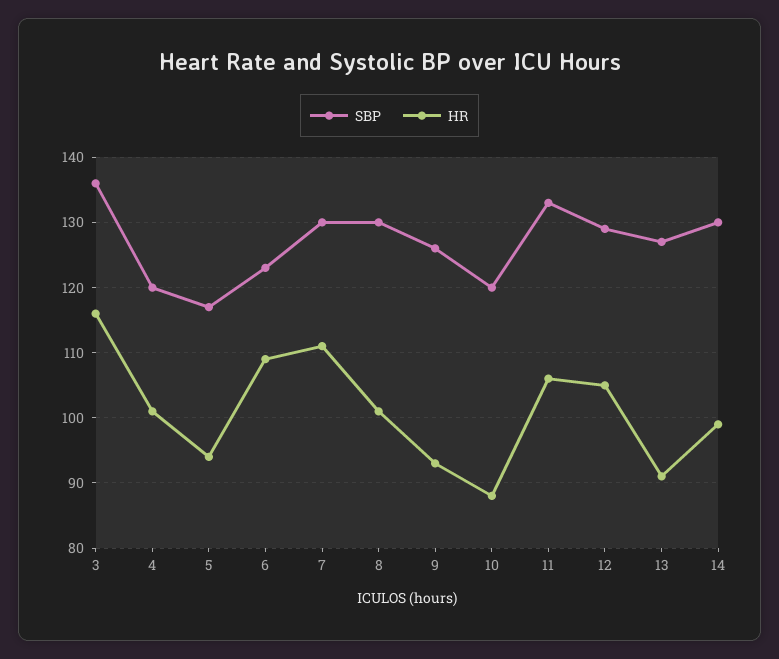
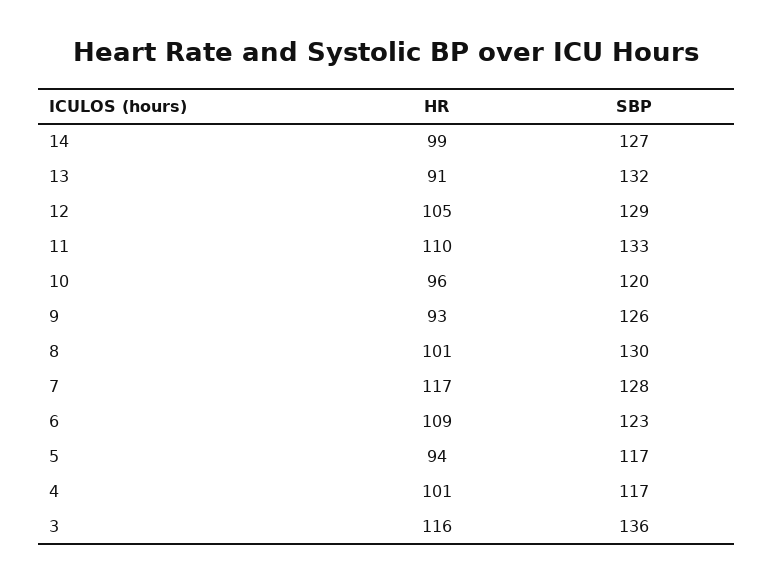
  {
    "SBP": {
      "3": 136,
-     "4": 120,
+     "4": 117,
      "5": 117,
      "6": 123,
-     "7": 130,
+     "7": 128,
      "8": 130,
      "9": 126,
      "10": 120,
      "11": 133,
      "12": 129,
-     "13": 127,
+     "13": 132,
-     "14": 130
+     "14": 127
    },
    "HR": {
      "3": 116,
      "4": 101,
      "5": 94,
      "6": 109,
-     "7": 111,
+     "7": 117,
      "8": 101,
      "9": 93,
-     "10": 88,
+     "10": 96,
-     "11": 106,
+     "11": 110,
      "12": 105,
      "13": 91,
      "14": 99
    }
  }

